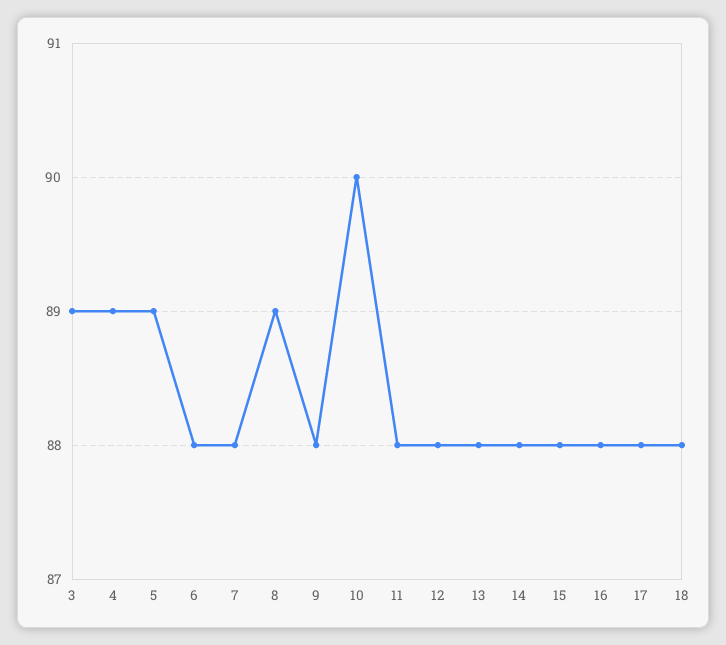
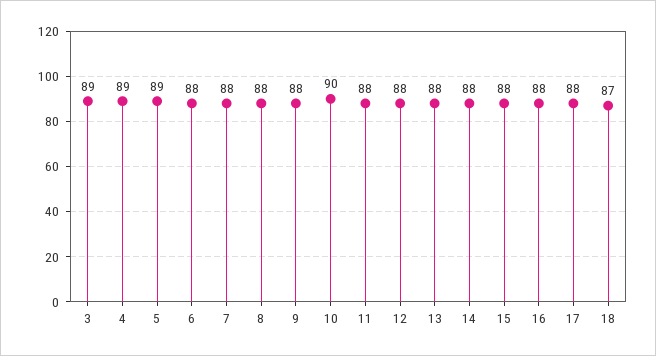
  {
    "3": 89,
    "4": 89,
    "5": 89,
    "6": 88,
    "7": 88,
-   "8": 89,
+   "8": 88,
    "9": 88,
    "10": 90,
    "11": 88,
    "12": 88,
    "13": 88,
    "14": 88,
    "15": 88,
    "16": 88,
    "17": 88,
-   "18": 88
+   "18": 87
  }

